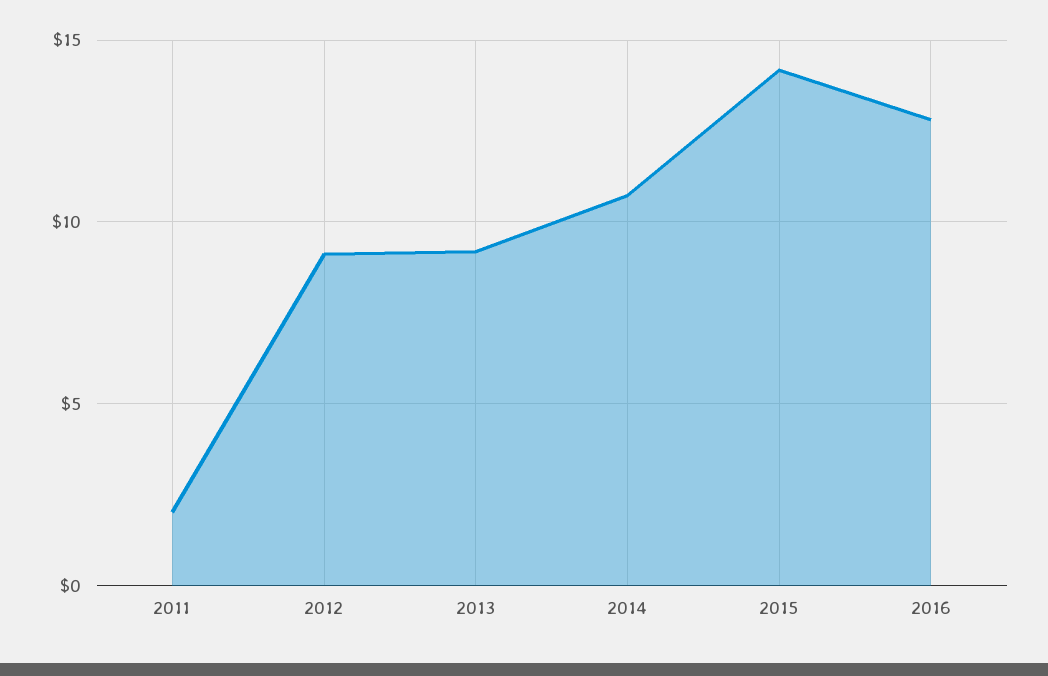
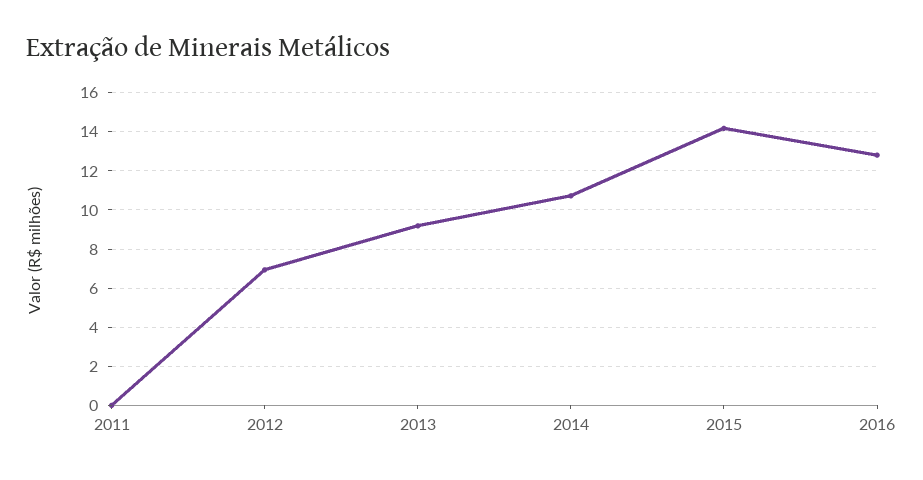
  {
-   "2011": 2,
+   "2011": 0,
-   "2012": 9,
+   "2012": 7,
    "2013": 9,
    "2014": 10.5,
    "2015": 14,
    "2016": 13
  }

